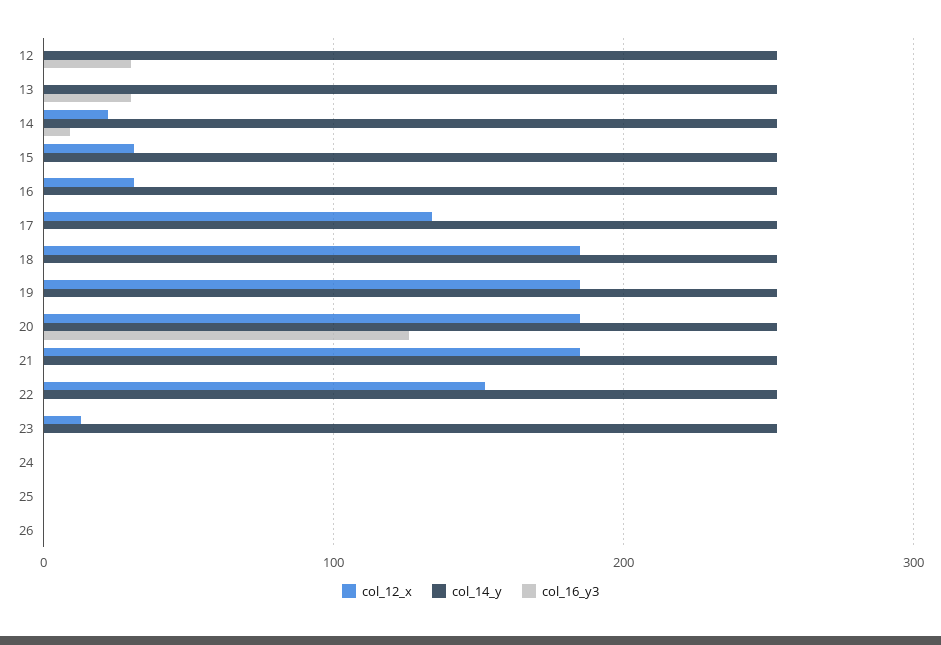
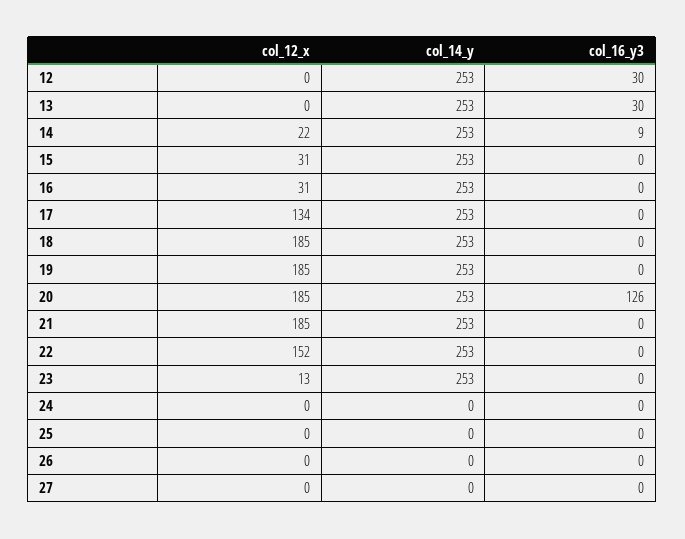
  {
    "col_12_x": {
      "12": 0,
      "13": 0,
      "14": 22,
      "15": 31,
      "16": 31,
      "17": 134,
      "18": 185,
      "19": 185,
      "20": 185,
      "21": 185,
      "22": 152,
      "23": 13,
      "24": 0,
      "25": 0,
-     "26": 0
+     "26": 0,
+     "27": 0
    },
    "col_14_y": {
      "12": 253,
      "13": 253,
      "14": 253,
      "15": 253,
      "16": 253,
      "17": 253,
      "18": 253,
      "19": 253,
      "20": 253,
      "21": 253,
      "22": 253,
      "23": 253,
      "24": 0,
      "25": 0,
-     "26": 0
+     "26": 0,
+     "27": 0
    },
    "col_16_y3": {
      "12": 30,
      "13": 30,
      "14": 9,
      "15": 0,
      "16": 0,
      "17": 0,
      "18": 0,
      "19": 0,
      "20": 126,
      "21": 0,
      "22": 0,
      "23": 0,
      "24": 0,
      "25": 0,
-     "26": 0
+     "26": 0,
+     "27": 0
    }
  }

